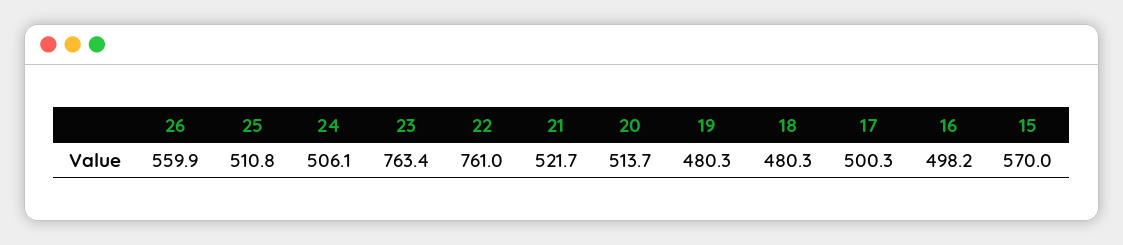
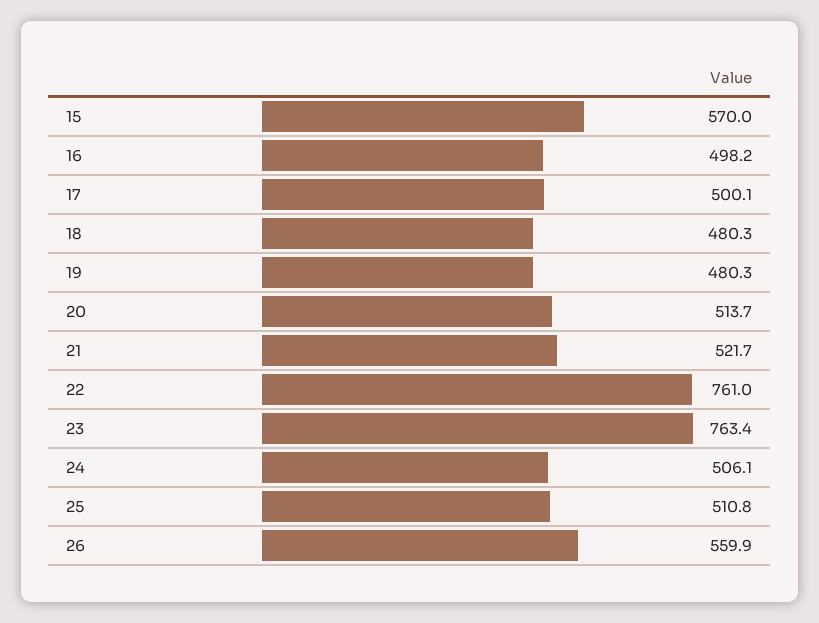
  {
    "26": 559.9,
    "25": 510.8,
    "24": 506.1,
    "23": 763.4,
    "22": 761,
    "21": 521.7,
    "20": 513.7,
    "19": 480.3,
    "18": 480.3,
-   "17": 500.3,
+   "17": 500.1,
    "16": 498.2,
    "15": 570
  }

